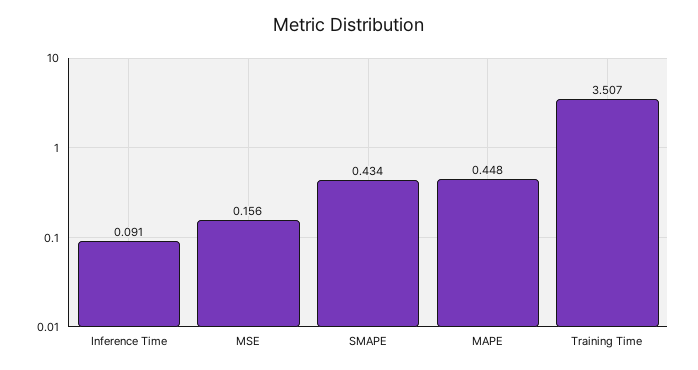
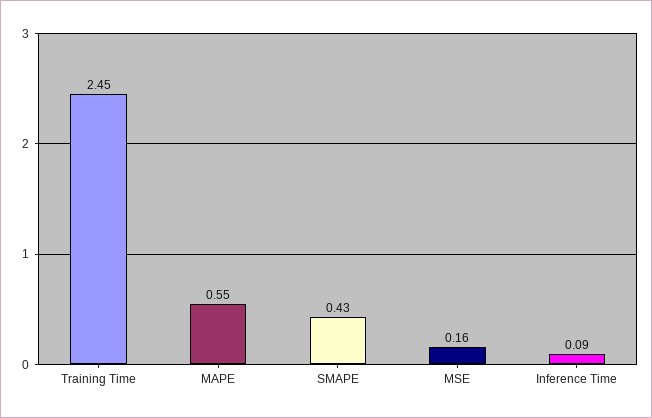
  {
    "Inference Time": 0.091,
    "MSE": 0.156,
    "SMAPE": 0.434,
-   "MAPE": 0.448,
+   "MAPE": 0.55,
-   "Training Time": 3.507
+   "Training Time": 2.45
  }

